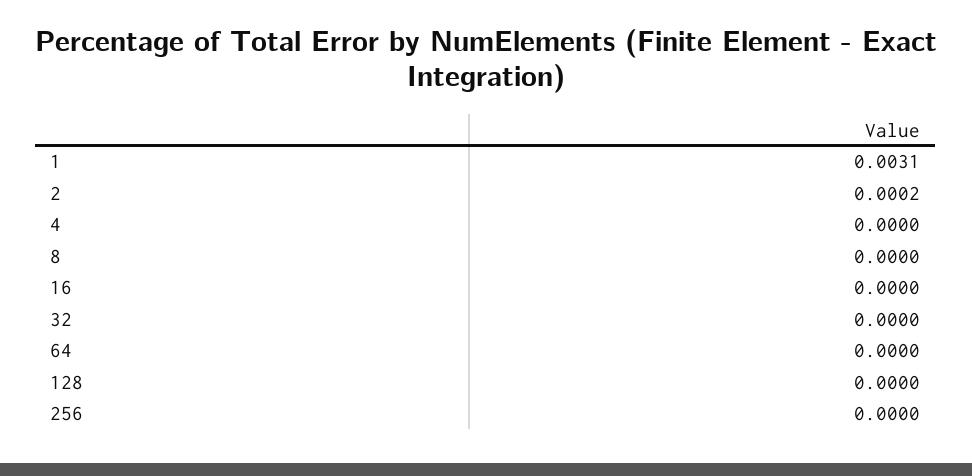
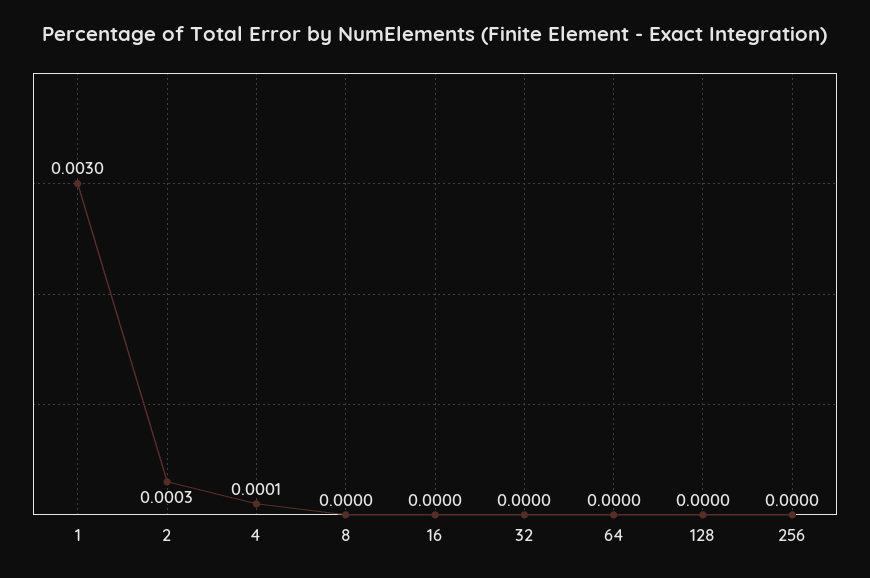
  {
-   "1": 0.0031,
+   "1": 0.003,
-   "2": 0.0002,
+   "2": 0.0003,
-   "4": 0,
+   "4": 0.0001,
    "8": 0,
    "16": 0,
    "32": 0,
    "64": 0,
    "128": 0,
    "256": 0
  }

